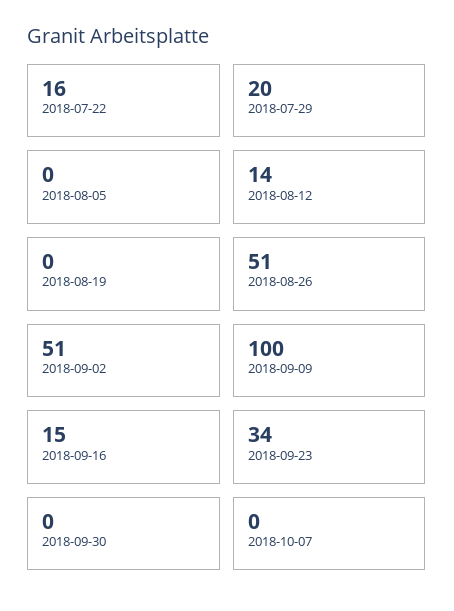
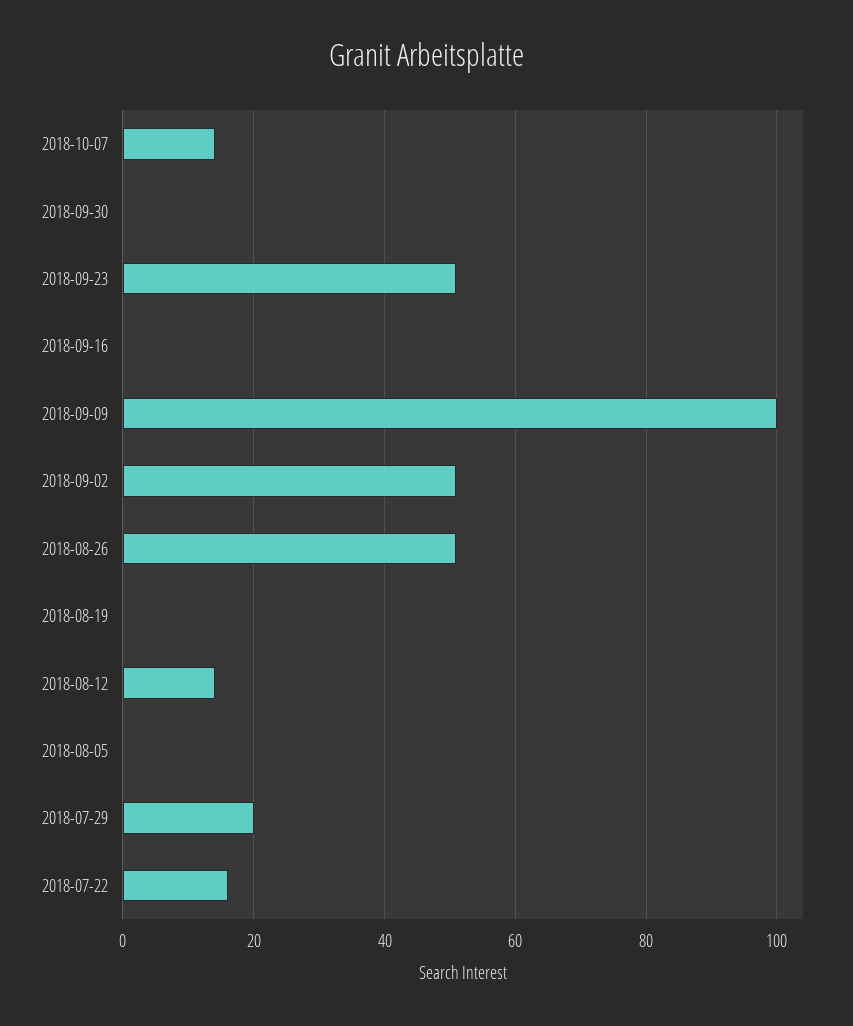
  {
    "2018-07-22": 16,
    "2018-07-29": 20,
    "2018-08-05": 0,
    "2018-08-12": 14,
    "2018-08-19": 0,
    "2018-08-26": 51,
    "2018-09-02": 51,
    "2018-09-09": 100,
-   "2018-09-16": 15,
+   "2018-09-16": 0,
-   "2018-09-23": 34,
+   "2018-09-23": 50,
    "2018-09-30": 0,
-   "2018-10-07": 0
+   "2018-10-07": 15
  }

